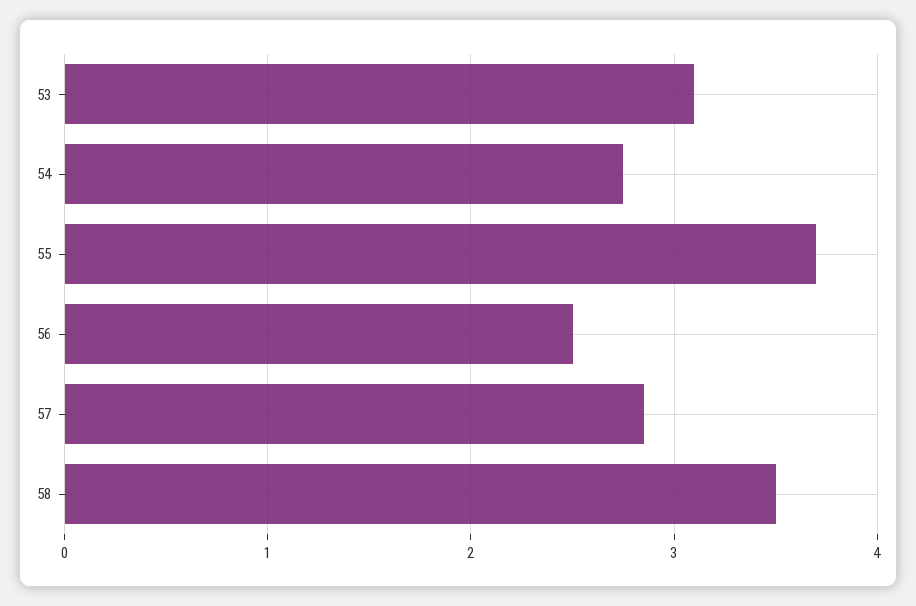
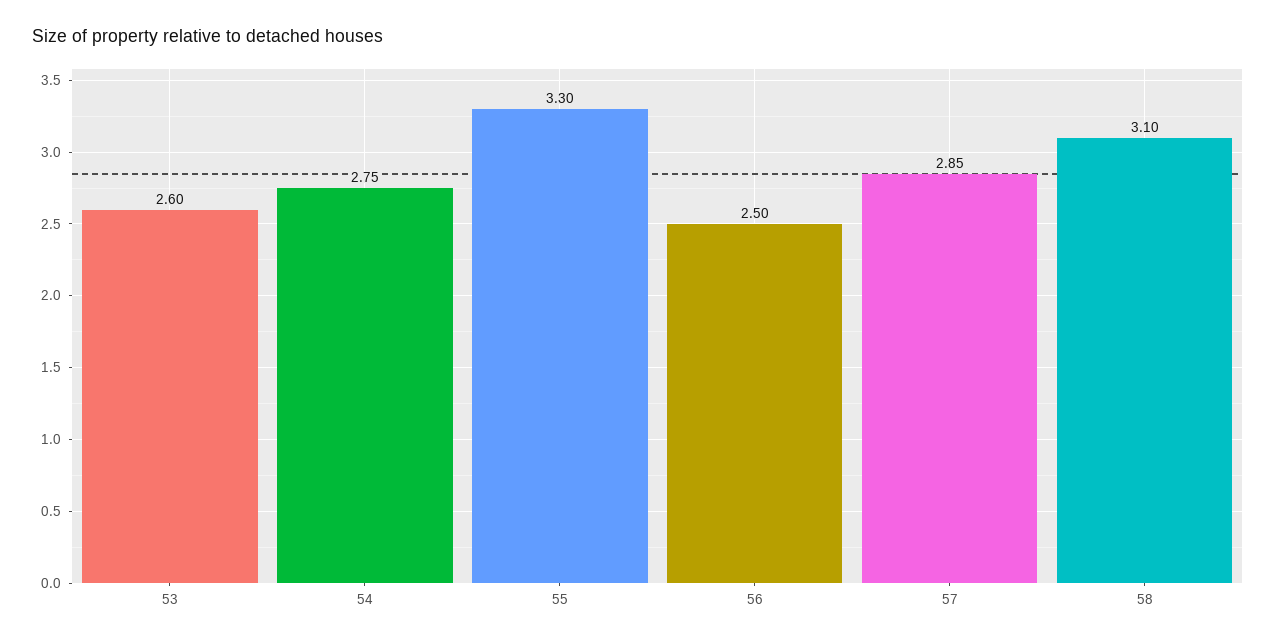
  {
-   "53": 3.1,
+   "53": 2.6,
    "54": 2.75,
-   "55": 3.7,
+   "55": 3.3,
    "56": 2.5,
    "57": 2.85,
-   "58": 3.5
+   "58": 3.1
  }

